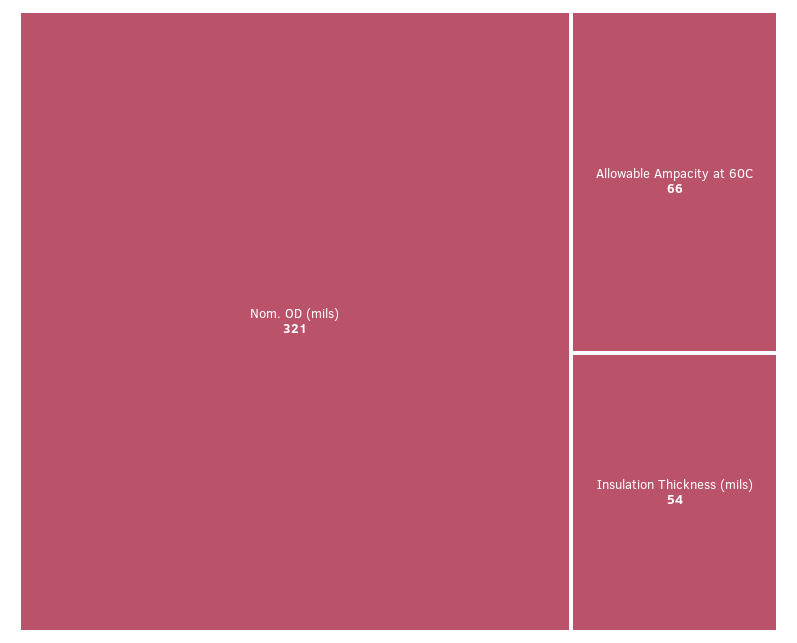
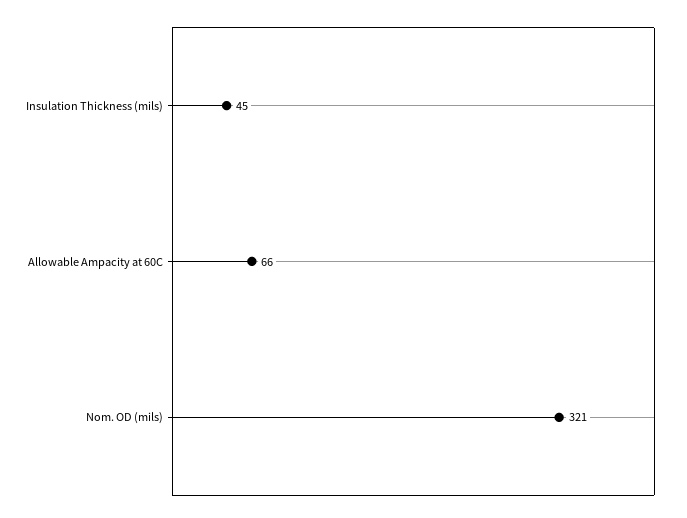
  {
    "Nom. OD (mils)": 321,
    "Allowable Ampacity at 60C": 66,
-   "Insulation Thickness (mils)": 54
+   "Insulation Thickness (mils)": 45
  }

